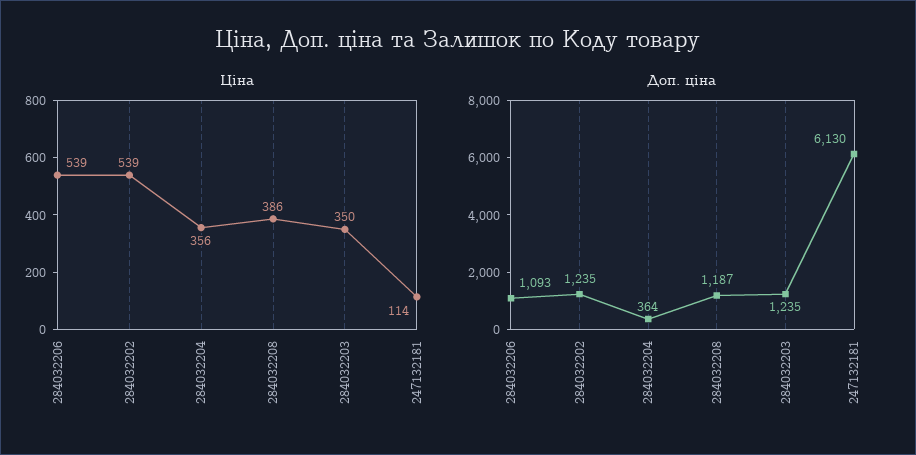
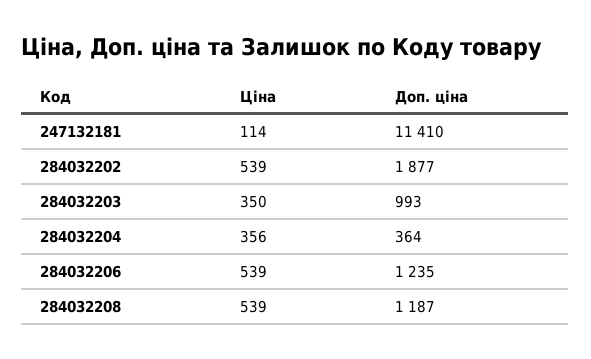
  {
    "Ціна": {
      "284032206": 539,
      "284032202": 539,
      "284032204": 356,
-     "284032208": 386,
+     "284032208": 539,
      "284032203": 350,
      "247132181": 114
    },
    "Доп. ціна": {
-     "284032206": 1093,
+     "284032206": 1235,
-     "284032202": 1235,
+     "284032202": 1877,
      "284032204": 364,
      "284032208": 1187,
-     "284032203": 1235,
+     "284032203": 993,
-     "247132181": 6130
+     "247132181": 11410
    }
  }

